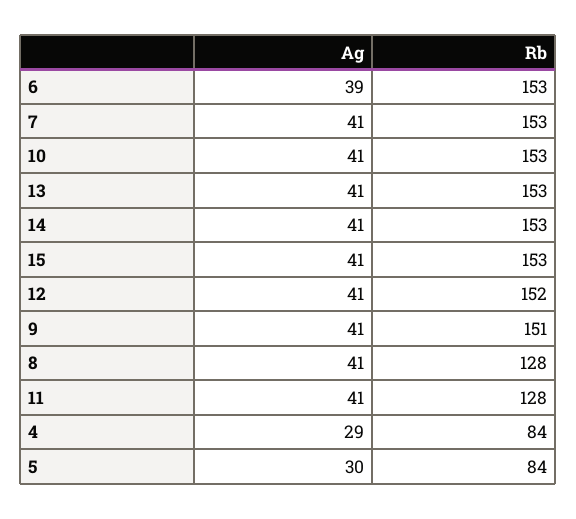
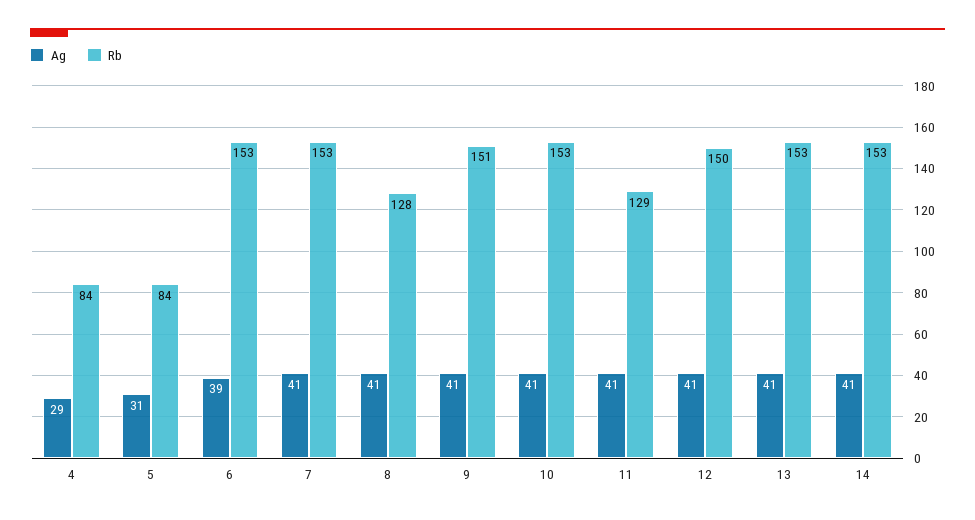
  {
    "Ag": {
      "6": 39,
      "7": 41,
      "10": 41,
      "13": 41,
      "14": 41,
-     "15": 41,
      "12": 41,
      "9": 41,
      "8": 41,
      "11": 41,
      "4": 29,
-     "5": 30
+     "5": 31
    },
    "Rb": {
      "6": 153,
      "7": 153,
      "10": 153,
      "13": 153,
      "14": 153,
-     "15": 153,
-     "12": 152,
+     "12": 150,
      "9": 151,
      "8": 128,
-     "11": 128,
+     "11": 129,
      "4": 84,
      "5": 84
    }
  }

